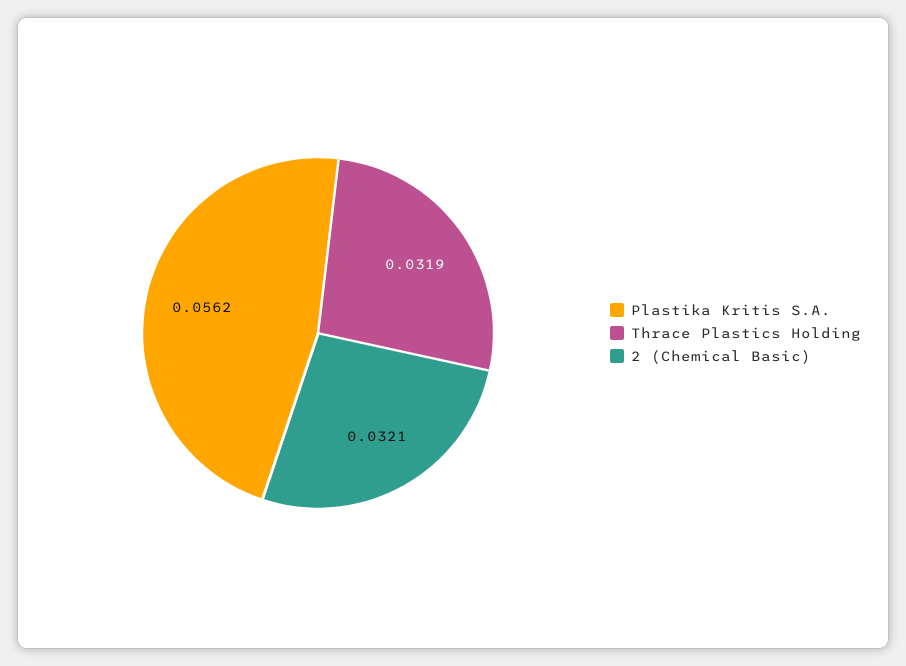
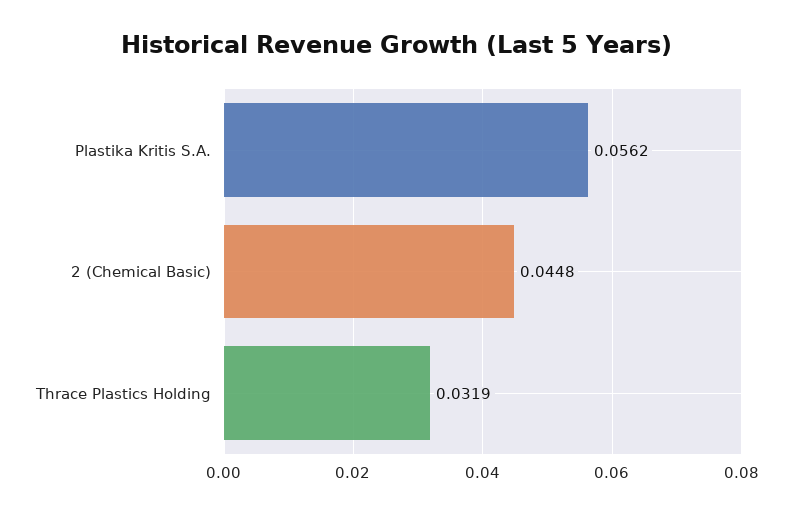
  {
    "Plastika Kritis S.A.": 0.0562,
    "Thrace Plastics Holding": 0.0319,
-   "2 (Chemical Basic)": 0.0321
+   "2 (Chemical Basic)": 0.0448
  }

